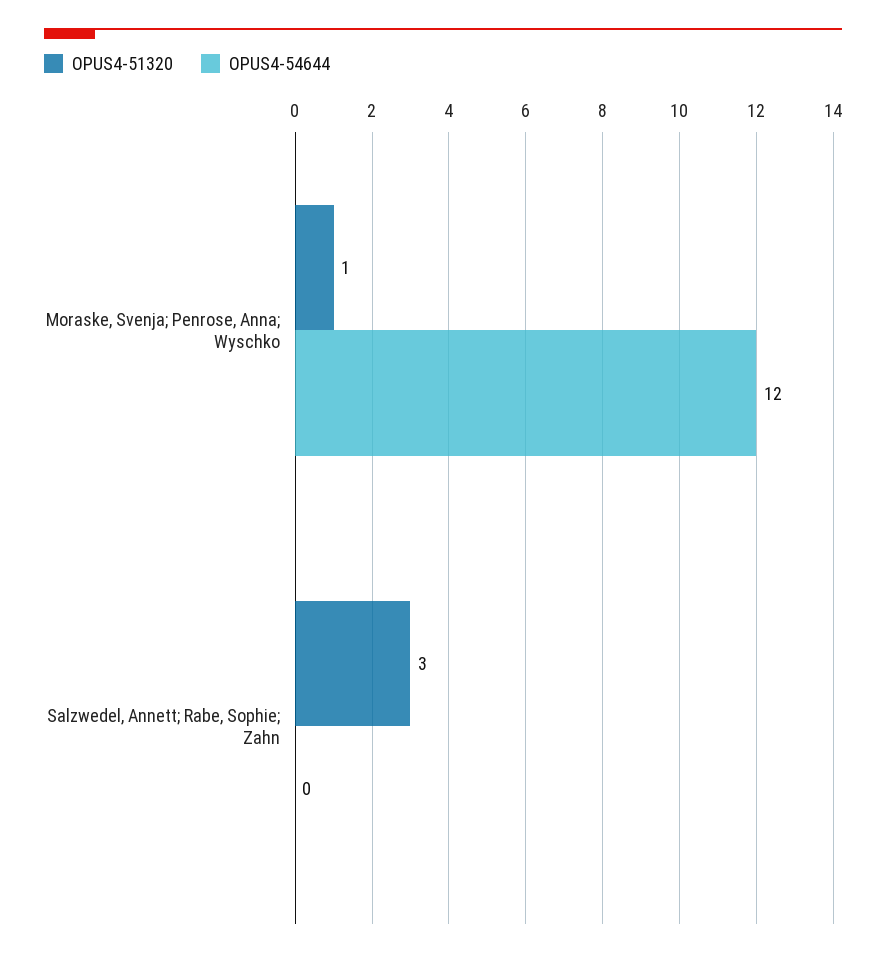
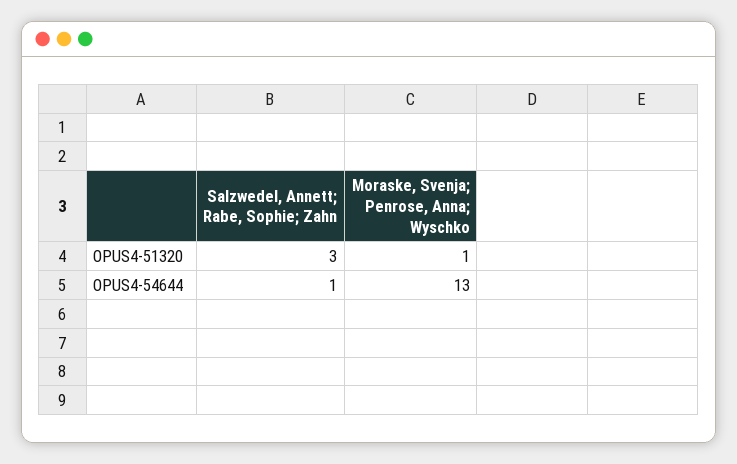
  {
    "OPUS4-51320": {
      "Moraske, Svenja; Penrose, Anna; Wyschko": 1,
      "Salzwedel, Annett; Rabe, Sophie; Zahn": 3
    },
    "OPUS4-54644": {
-     "Moraske, Svenja; Penrose, Anna; Wyschko": 12,
+     "Moraske, Svenja; Penrose, Anna; Wyschko": 13,
-     "Salzwedel, Annett; Rabe, Sophie; Zahn": 0
+     "Salzwedel, Annett; Rabe, Sophie; Zahn": 1
    }
  }

